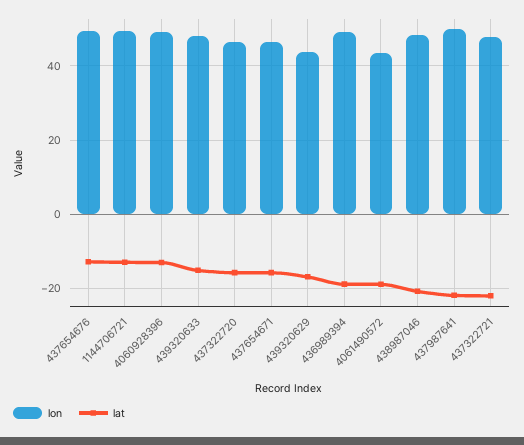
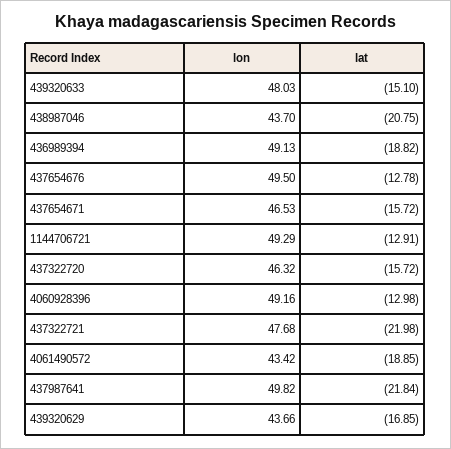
  {
    "lon": {
      "437654676": 49.5,
      "1144706721": 49.29,
      "4060928396": 49.16,
      "439320633": 48.03,
      "437322720": 46.32,
      "437654671": 46.53,
      "439320629": 43.66,
      "436989394": 49.13,
      "4061490572": 43.42,
-     "438987046": 48,
+     "438987046": 43.7,
      "437987641": 49.82,
      "437322721": 47.68
    },
    "lat": {
      "437654676": -12.78,
      "1144706721": -12.91,
      "4060928396": -12.98,
      "439320633": -15.1,
      "437322720": -15.72,
      "437654671": -15.72,
      "439320629": -16.85,
      "436989394": -18.82,
      "4061490572": -18.85,
      "438987046": -20.75,
      "437987641": -21.84,
      "437322721": -21.98
    }
  }

